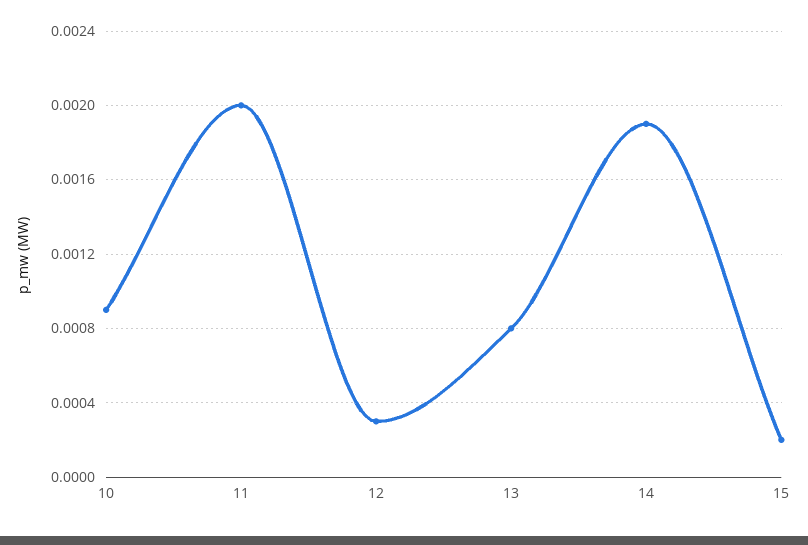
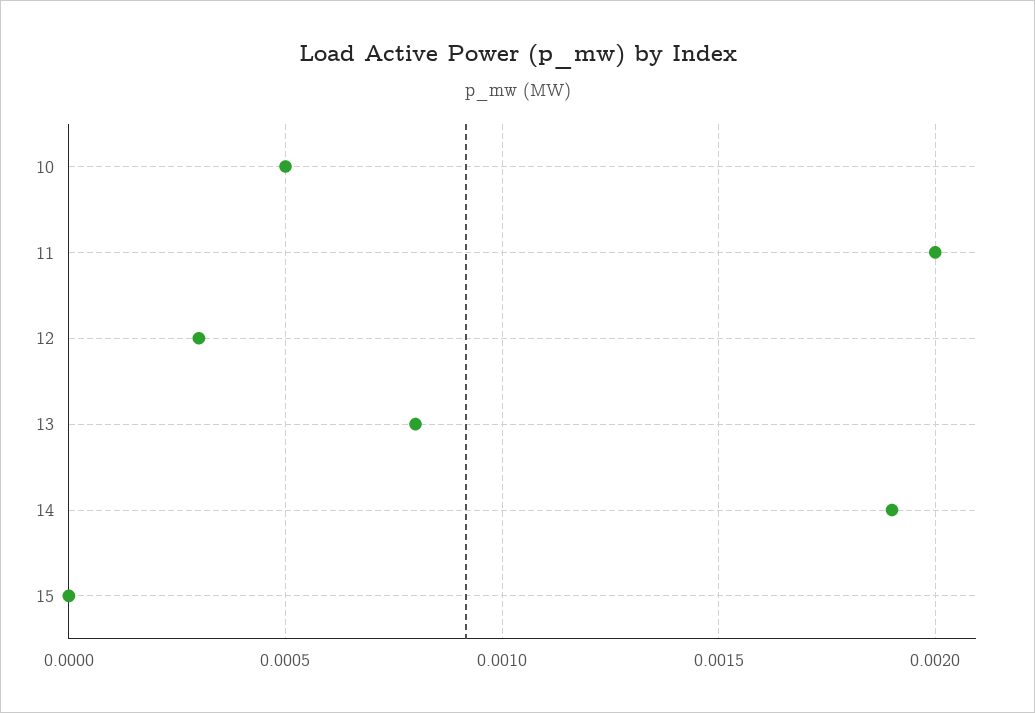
  {
-   "10": 0.0009,
+   "10": 0.0005,
    "11": 0.002,
    "12": 0.0003,
    "13": 0.0008,
    "14": 0.0019,
-   "15": 0.0002
+   "15": 0
  }

